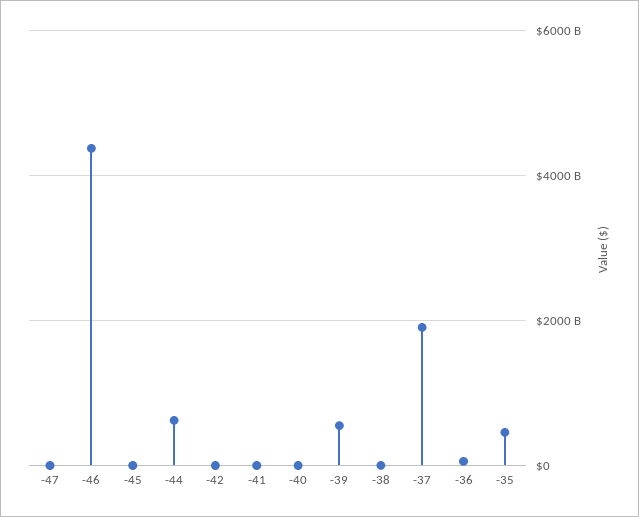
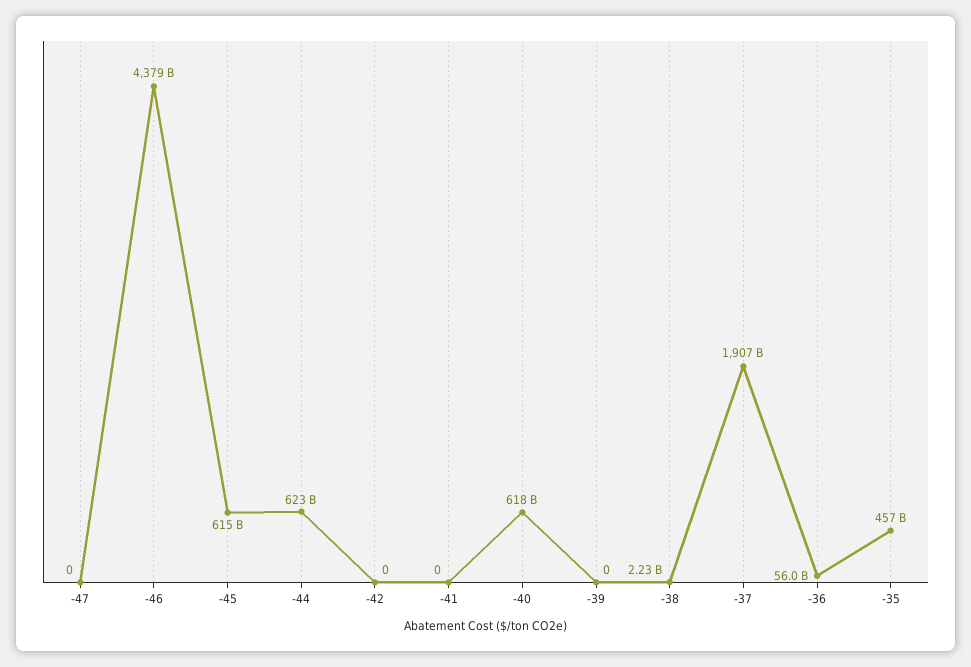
  {
    "-47": 0,
    "-46": 4379000000000,
-   "-45": 0,
+   "-45": 615000000000,
    "-44": 623000000000,
    "-42": 0,
    "-41": 0,
-   "-40": 0,
+   "-40": 618000000000,
-   "-39": 600000000000,
+   "-39": 0,
    "-38": 2230000000,
    "-37": 1907000000000,
    "-36": 56000000000,
    "-35": 457000000000
  }

